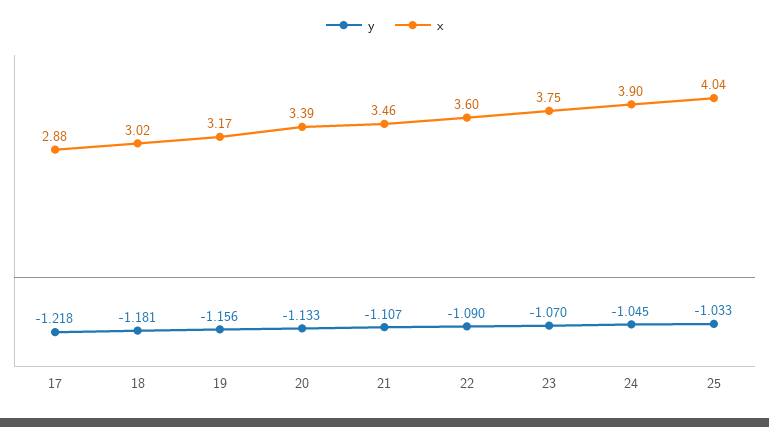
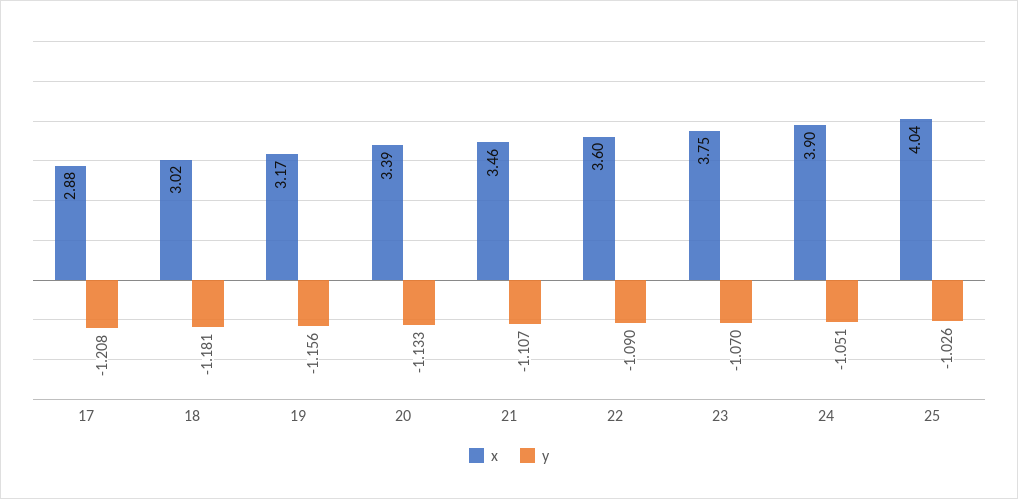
  {
    "y": {
-     "17": -1.218,
+     "17": -1.208,
      "18": -1.181,
      "19": -1.156,
      "20": -1.133,
      "21": -1.107,
      "22": -1.09,
      "23": -1.07,
-     "24": -1.045,
+     "24": -1.051,
-     "25": -1.033
+     "25": -1.026
    },
    "x": {
      "17": 2.88,
      "18": 3.02,
      "19": 3.17,
      "20": 3.39,
      "21": 3.46,
      "22": 3.6,
      "23": 3.75,
      "24": 3.9,
      "25": 4.04
    }
  }

